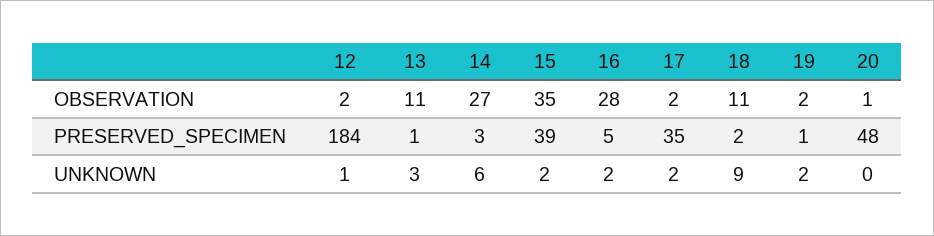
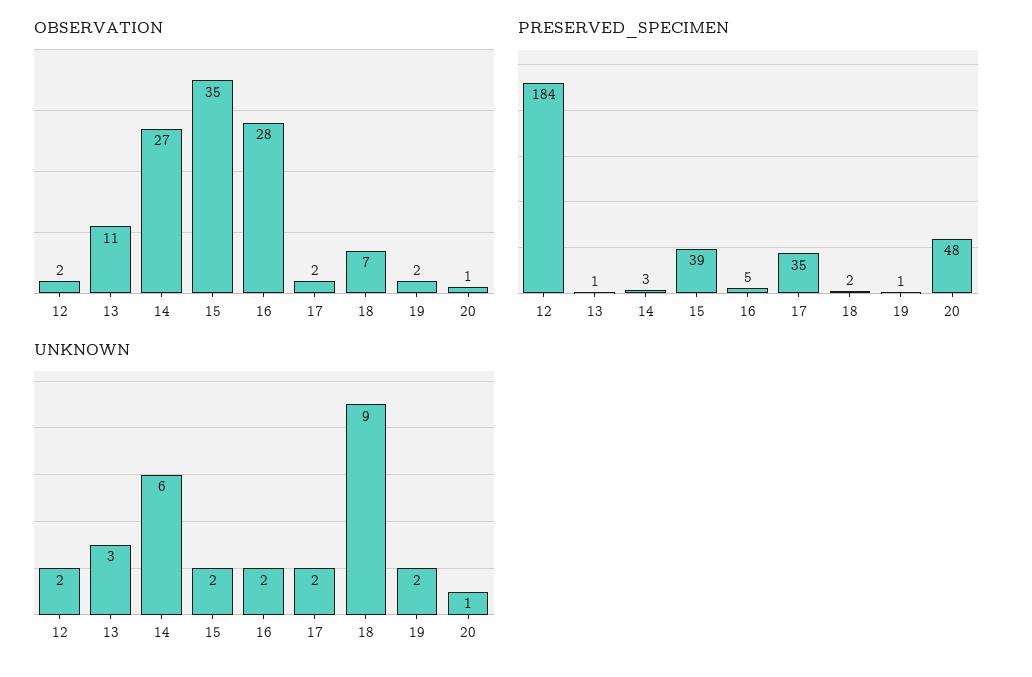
  {
    "OBSERVATION": {
      "12": 2,
      "13": 11,
      "14": 27,
      "15": 35,
      "16": 28,
      "17": 2,
-     "18": 11,
+     "18": 7,
      "19": 2,
      "20": 1
    },
    "PRESERVED_SPECIMEN": {
      "12": 184,
      "13": 1,
      "14": 3,
      "15": 39,
      "16": 5,
      "17": 35,
      "18": 2,
      "19": 1,
      "20": 48
    },
    "UNKNOWN": {
-     "12": 1,
+     "12": 2,
      "13": 3,
      "14": 6,
      "15": 2,
      "16": 2,
      "17": 2,
      "18": 9,
      "19": 2,
-     "20": 0
+     "20": 1
    }
  }

